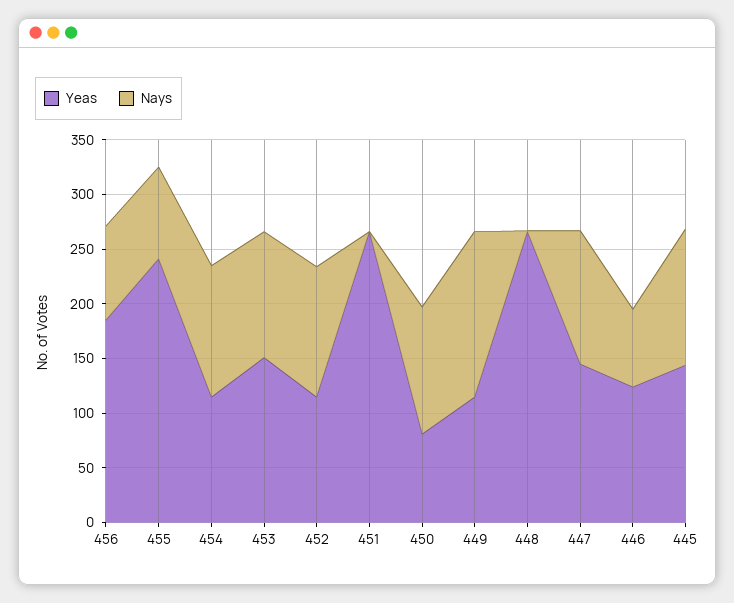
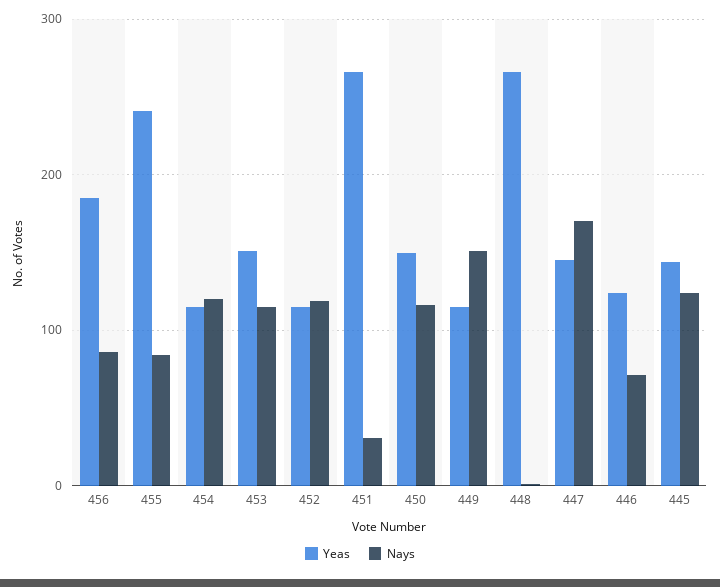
  {
    "Yeas": {
      "456": 190,
      "455": 240,
      "454": 120,
      "453": 150,
      "452": 120,
      "451": 270,
-     "450": 80,
+     "450": 150,
      "449": 120,
      "448": 270,
      "447": 150,
      "446": 120,
      "445": 140
    },
    "Nays": {
      "456": 90,
      "455": 80,
      "454": 120,
      "453": 120,
      "452": 120,
-     "451": 0,
+     "451": 30,
      "450": 120,
      "449": 150,
      "448": 0,
-     "447": 120,
+     "447": 170,
      "446": 70,
      "445": 120
    }
  }

